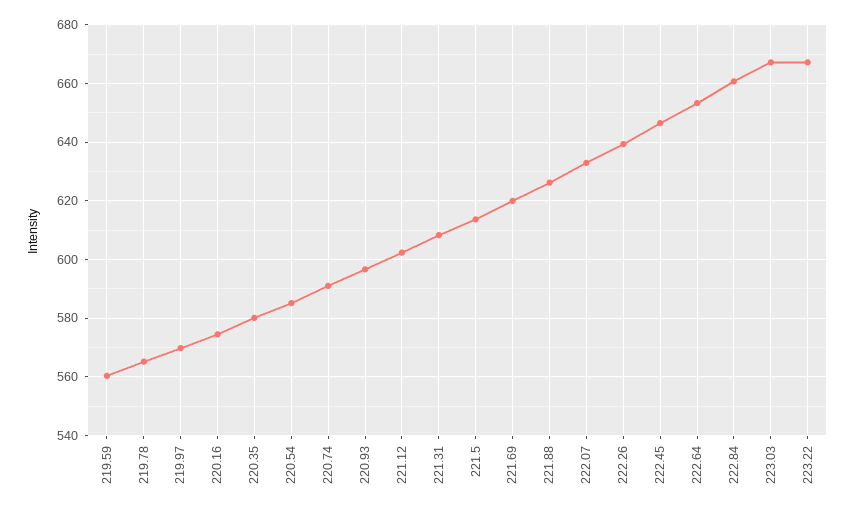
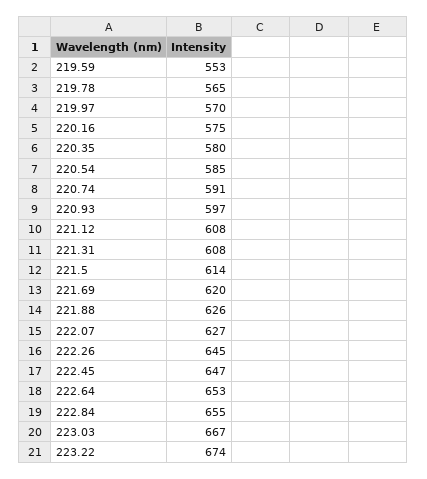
  {
-   "219.59": 560,
+   "219.59": 553,
    "219.78": 565,
    "219.97": 570,
    "220.16": 575,
    "220.35": 580,
    "220.54": 585,
    "220.74": 591,
    "220.93": 597,
-   "221.12": 602.5,
+   "221.12": 608,
    "221.31": 608,
    "221.5": 614,
    "221.69": 620,
    "221.88": 626,
-   "222.07": 632.5,
+   "222.07": 627,
-   "222.26": 640,
+   "222.26": 645,
    "222.45": 647,
    "222.64": 653,
-   "222.84": 660,
+   "222.84": 655,
    "223.03": 667,
-   "223.22": 667.5
+   "223.22": 674
  }

